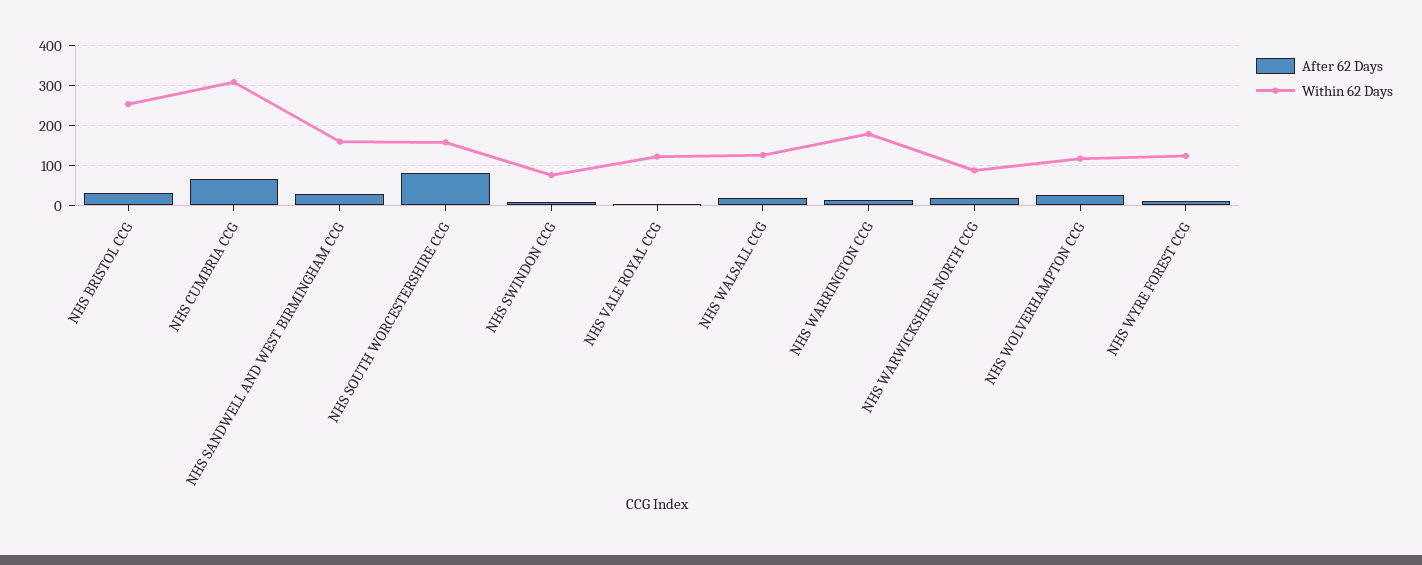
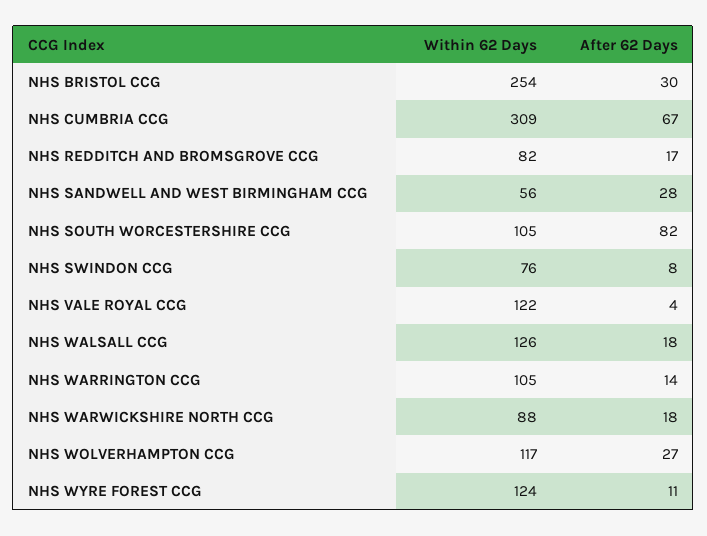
  {
    "After 62 Days": {
      "NHS BRISTOL CCG": 30,
      "NHS CUMBRIA CCG": 67,
      "NHS SANDWELL AND WEST BIRMINGHAM CCG": 28,
      "NHS SOUTH WORCESTERSHIRE CCG": 82,
      "NHS SWINDON CCG": 8,
      "NHS VALE ROYAL CCG": 4,
      "NHS WALSALL CCG": 18,
      "NHS WARRINGTON CCG": 14,
      "NHS WARWICKSHIRE NORTH CCG": 18,
      "NHS WOLVERHAMPTON CCG": 27,
-     "NHS WYRE FOREST CCG": 11
+     "NHS WYRE FOREST CCG": 11,
+     "NHS REDDITCH AND BROMSGROVE CCG": 17
    },
    "Within 62 Days": {
      "NHS BRISTOL CCG": 254,
      "NHS CUMBRIA CCG": 309,
-     "NHS SANDWELL AND WEST BIRMINGHAM CCG": 160,
+     "NHS SANDWELL AND WEST BIRMINGHAM CCG": 56,
-     "NHS SOUTH WORCESTERSHIRE CCG": 160,
+     "NHS SOUTH WORCESTERSHIRE CCG": 105,
      "NHS SWINDON CCG": 76,
      "NHS VALE ROYAL CCG": 122,
      "NHS WALSALL CCG": 126,
-     "NHS WARRINGTON CCG": 180,
+     "NHS WARRINGTON CCG": 105,
      "NHS WARWICKSHIRE NORTH CCG": 88,
      "NHS WOLVERHAMPTON CCG": 117,
-     "NHS WYRE FOREST CCG": 124
+     "NHS WYRE FOREST CCG": 124,
+     "NHS REDDITCH AND BROMSGROVE CCG": 82
    }
  }

